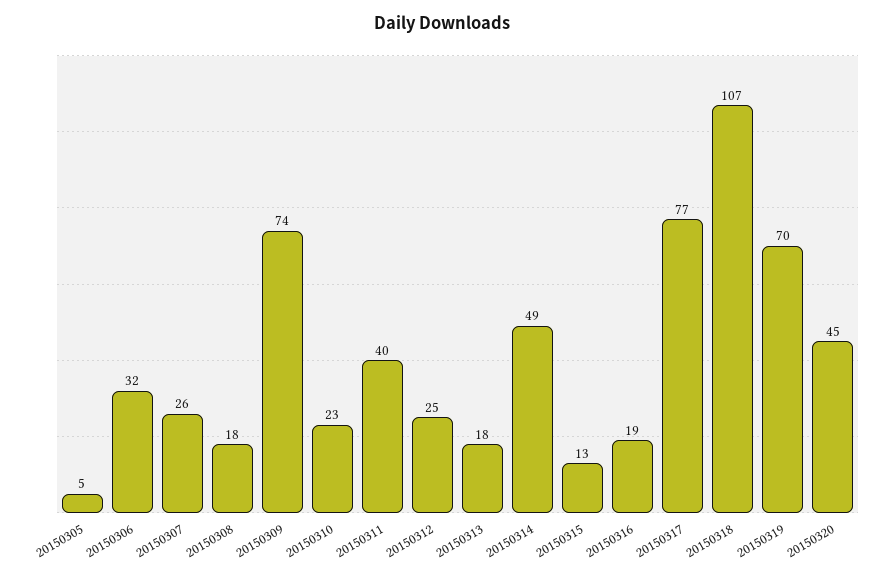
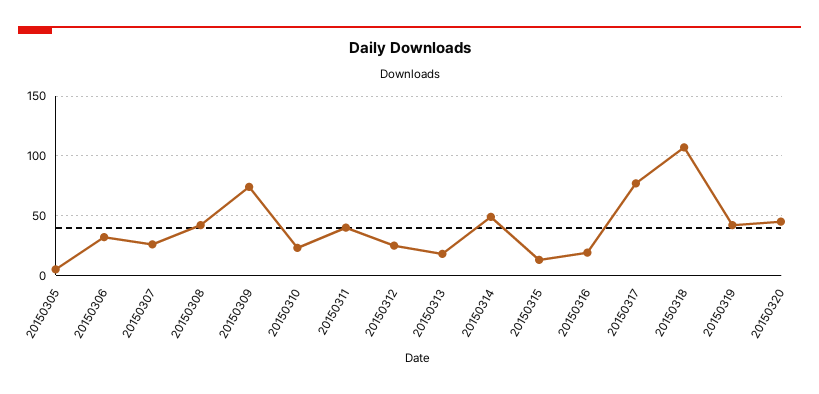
  {
    "20150305": 5,
    "20150306": 32,
    "20150307": 26,
-   "20150308": 18,
+   "20150308": 40,
    "20150309": 74,
    "20150310": 23,
    "20150311": 40,
    "20150312": 25,
    "20150313": 18,
    "20150314": 49,
    "20150315": 13,
    "20150316": 19,
    "20150317": 77,
    "20150318": 107,
-   "20150319": 70,
+   "20150319": 40,
    "20150320": 45
  }

